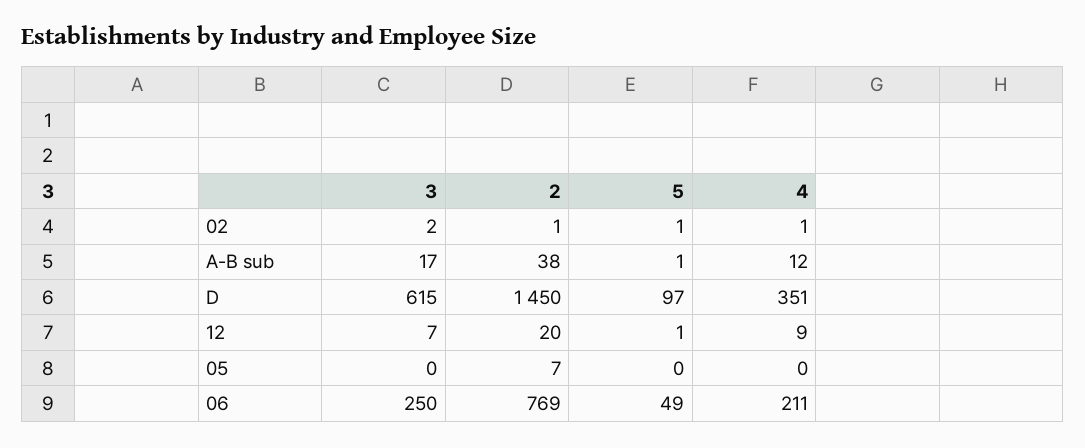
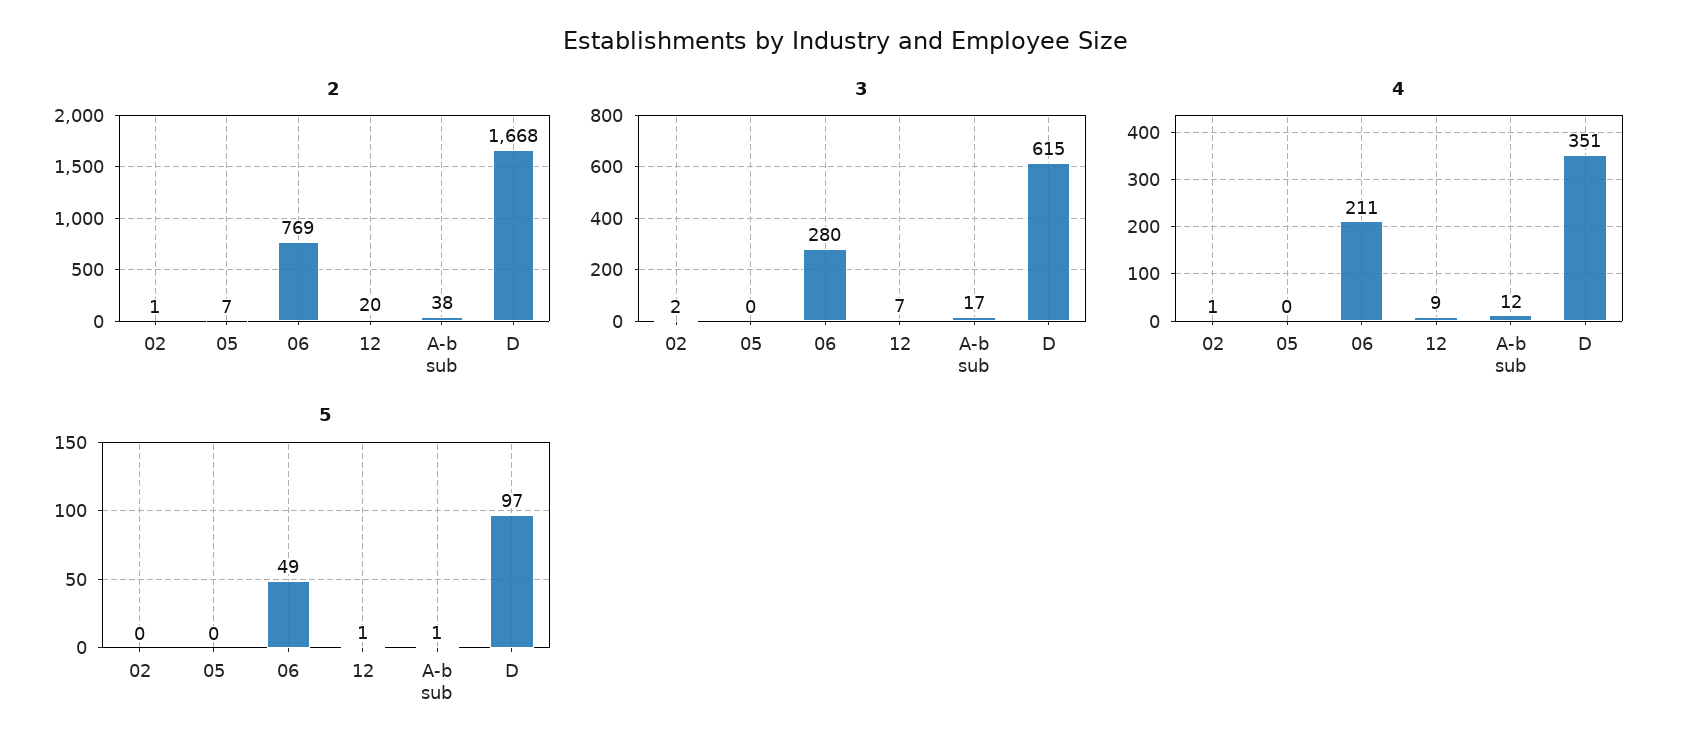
  {
    "3": {
      "02": 2,
      "A-B sub": 17,
      "D": 615,
      "12": 7,
      "05": 0,
-     "06": 250
+     "06": 280
    },
    "2": {
      "02": 1,
      "A-B sub": 38,
-     "D": 1450,
+     "D": 1668,
      "12": 20,
      "05": 7,
      "06": 769
    },
    "5": {
-     "02": 1,
+     "02": 0,
      "A-B sub": 1,
      "D": 97,
      "12": 1,
      "05": 0,
      "06": 49
    },
    "4": {
      "02": 1,
      "A-B sub": 12,
      "D": 351,
      "12": 9,
      "05": 0,
      "06": 211
    }
  }

